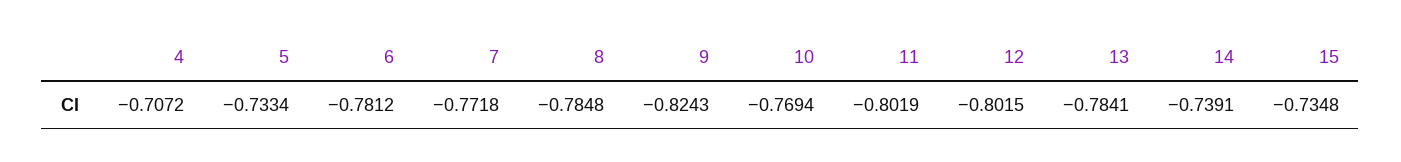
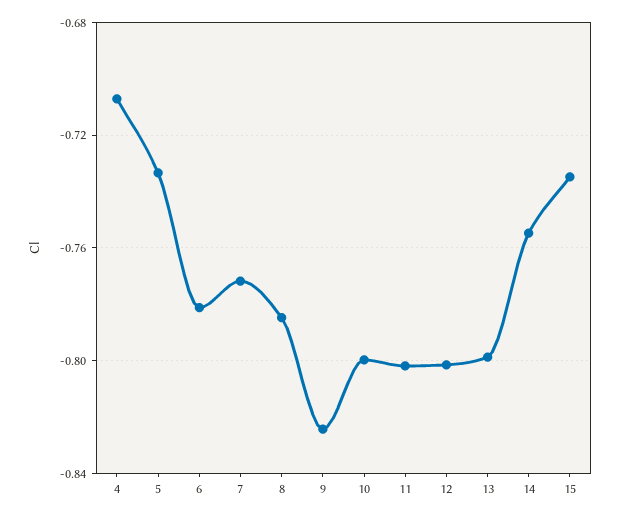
  {
    "4": -0.7072,
    "5": -0.7334,
    "6": -0.7812,
    "7": -0.7718,
    "8": -0.7848,
    "9": -0.8243,
-   "10": -0.7694,
+   "10": -0.8,
    "11": -0.8019,
    "12": -0.8015,
-   "13": -0.7841,
+   "13": -0.8,
-   "14": -0.7391,
+   "14": -0.755,
    "15": -0.7348
  }

